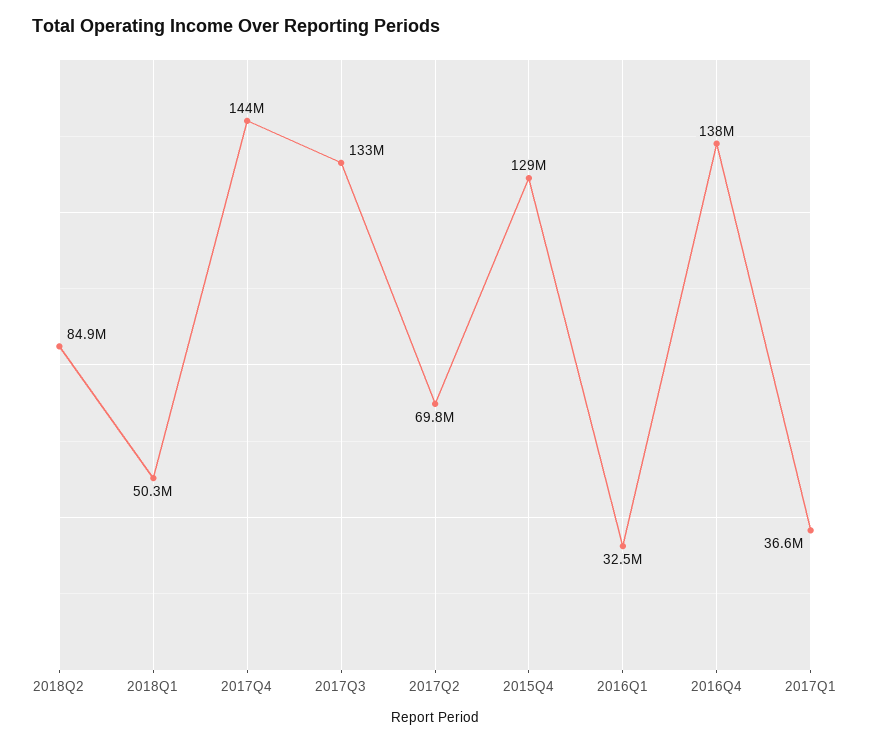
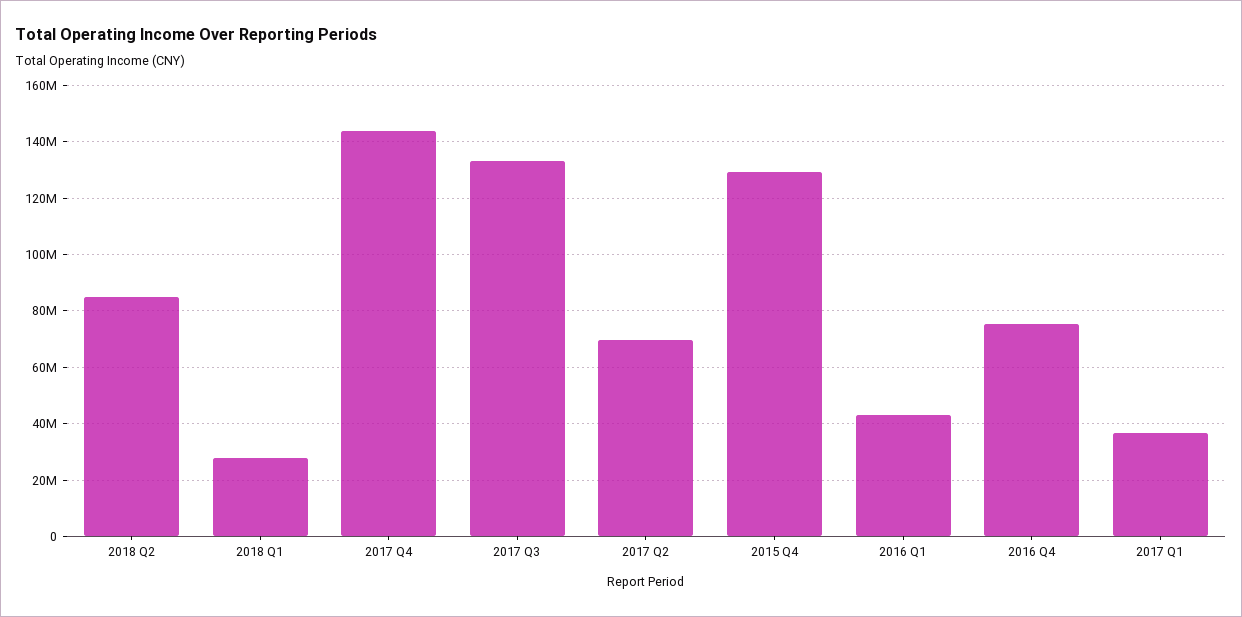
  {
    "2018Q2": 84900000,
-   "2018Q1": 50300000,
+   "2018Q1": 27500000,
    "2017Q4": 144000000,
    "2017Q3": 133000000,
    "2017Q2": 69800000,
    "2015Q4": 129000000,
-   "2016Q1": 32500000,
+   "2016Q1": 42500000,
-   "2016Q4": 138000000,
+   "2016Q4": 75000000,
    "2017Q1": 36600000
  }

